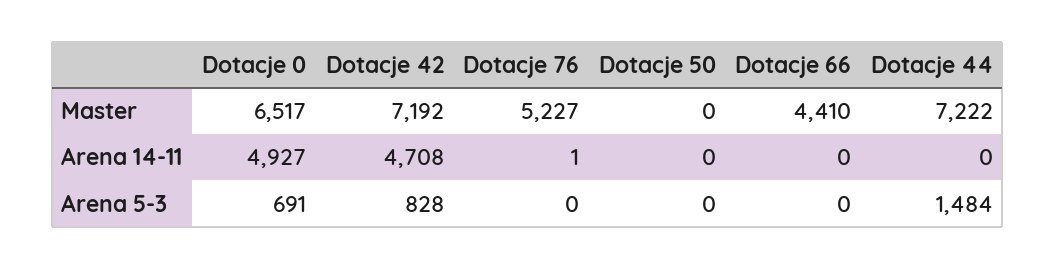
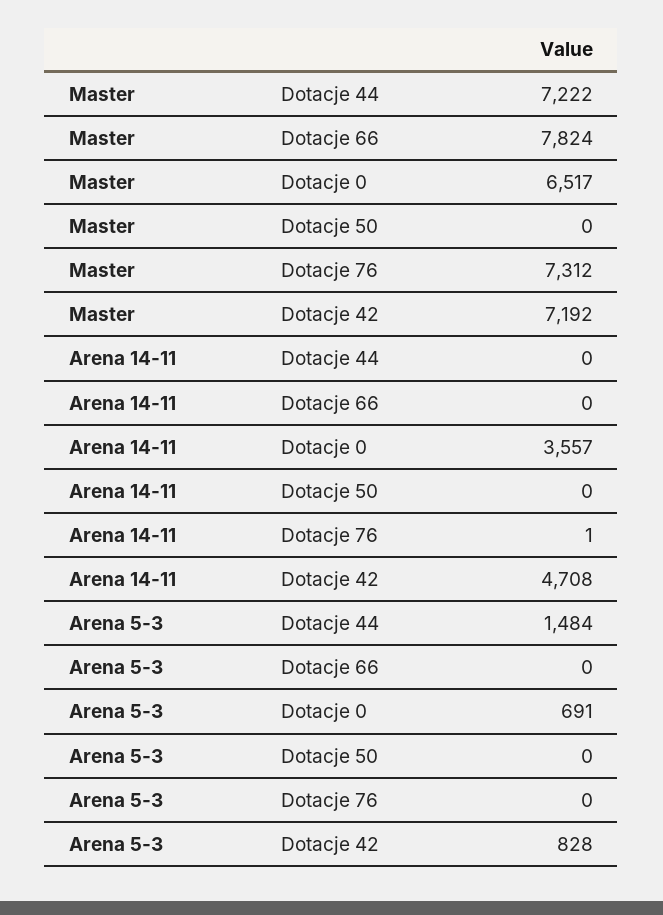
  {
    "Dotacje 0": {
      "Master": 6517,
-     "Arena 14-11": 4927,
+     "Arena 14-11": 3557,
      "Arena 5-3": 691
    },
    "Dotacje 42": {
      "Master": 7192,
      "Arena 14-11": 4708,
      "Arena 5-3": 828
    },
    "Dotacje 76": {
-     "Master": 5227,
+     "Master": 7312,
      "Arena 14-11": 1,
      "Arena 5-3": 0
    },
    "Dotacje 50": {
      "Master": 0,
      "Arena 14-11": 0,
      "Arena 5-3": 0
    },
    "Dotacje 66": {
-     "Master": 4410,
+     "Master": 7824,
      "Arena 14-11": 0,
      "Arena 5-3": 0
    },
    "Dotacje 44": {
      "Master": 7222,
      "Arena 14-11": 0,
      "Arena 5-3": 1484
    }
  }

